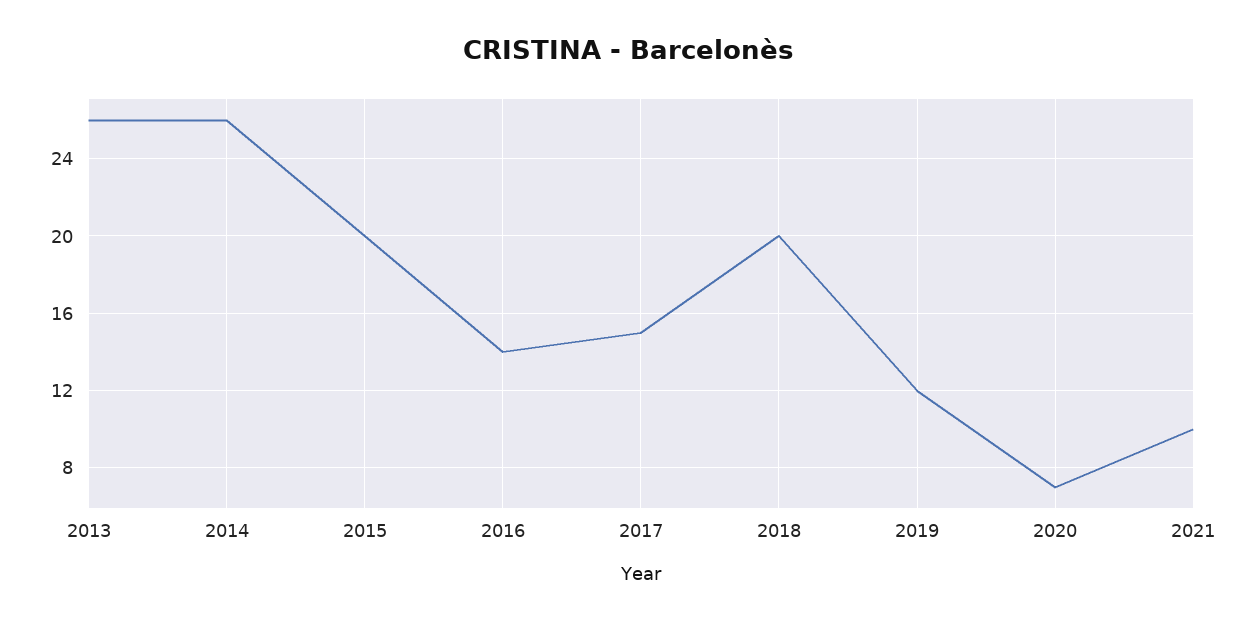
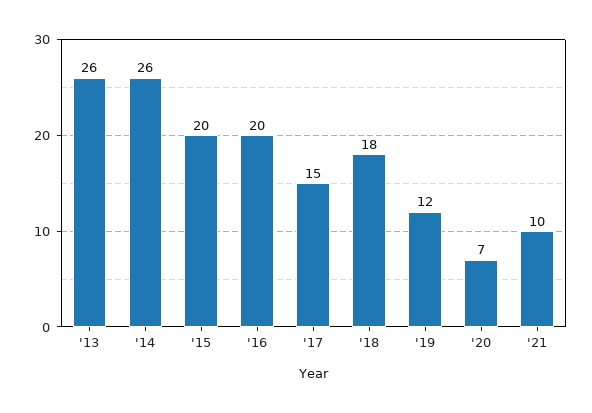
  {
    "2013": 26,
    "2014": 26,
    "2015": 20,
-   "2016": 14,
+   "2016": 20,
    "2017": 15,
-   "2018": 20,
+   "2018": 18,
    "2019": 12,
    "2020": 7,
    "2021": 10
  }

